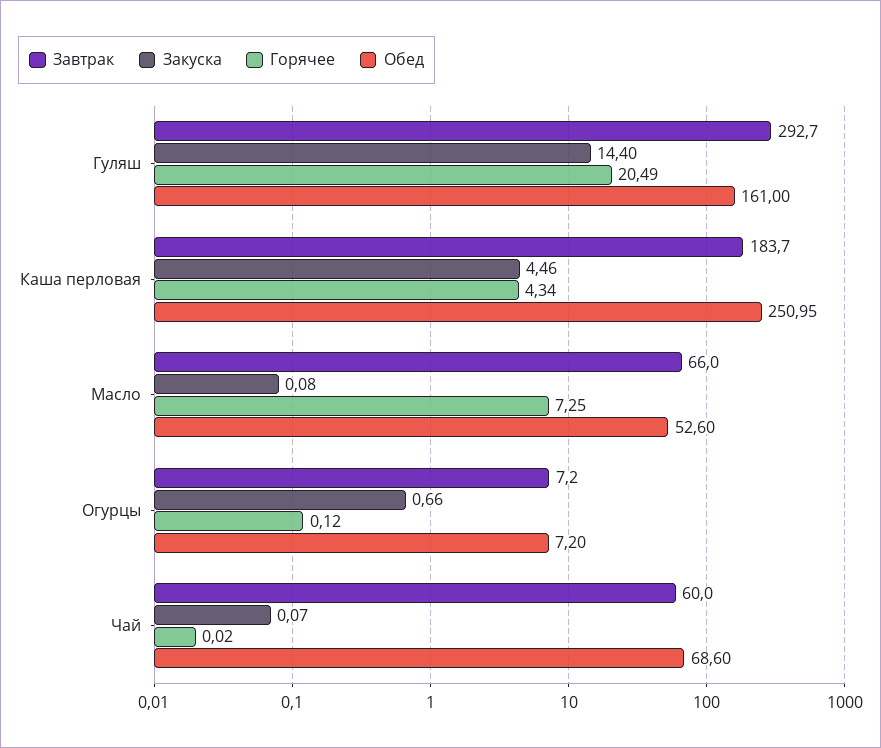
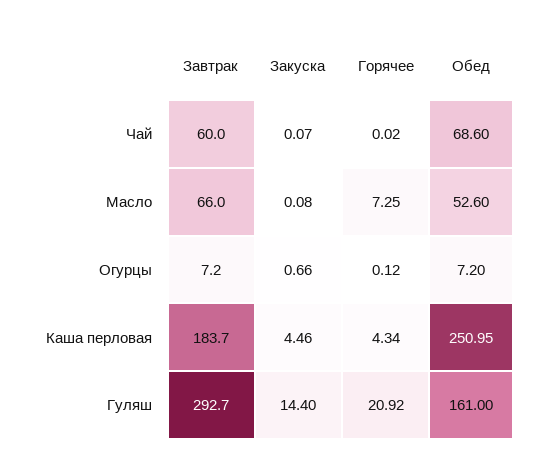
  {
    "Завтрак": {
      "Гуляш": 292.7,
      "Каша перловая": 183.7,
      "Масло": 66,
      "Огурцы": 7.2,
      "Чай": 60
    },
    "Закуска": {
      "Гуляш": 14.4,
      "Каша перловая": 4.46,
      "Масло": 0.08,
      "Огурцы": 0.66,
      "Чай": 0.07
    },
    "Горячее": {
-     "Гуляш": 20.49,
+     "Гуляш": 20.92,
      "Каша перловая": 4.34,
      "Масло": 7.25,
      "Огурцы": 0.12,
      "Чай": 0.02
    },
    "Обед": {
      "Гуляш": 161,
      "Каша перловая": 250.95,
      "Масло": 52.6,
      "Огурцы": 7.2,
      "Чай": 68.6
    }
  }

